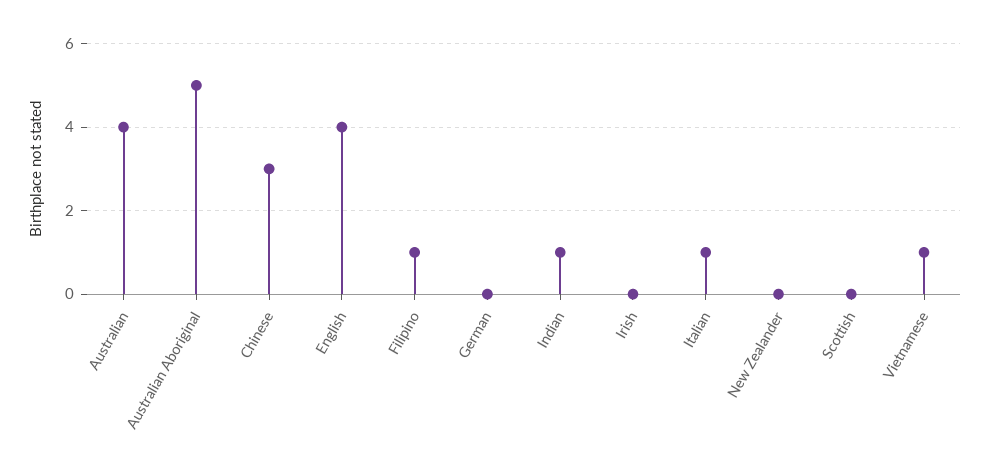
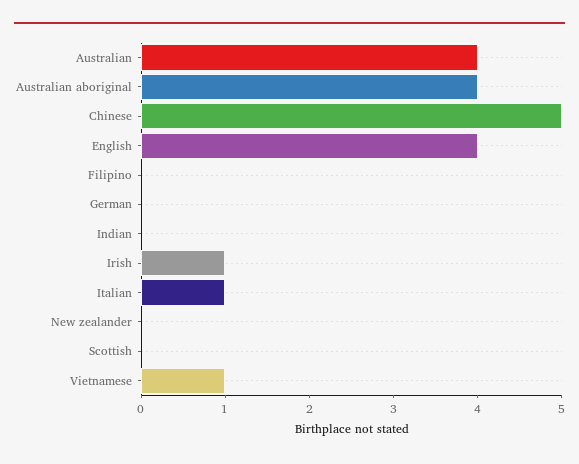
  {
    "Australian": 4,
-   "Australian Aboriginal": 5,
+   "Australian Aboriginal": 4,
-   "Chinese": 3,
+   "Chinese": 5,
    "English": 4,
-   "Filipino": 1,
+   "Filipino": 0,
    "German": 0,
-   "Indian": 1,
+   "Indian": 0,
-   "Irish": 0,
+   "Irish": 1,
    "Italian": 1,
    "New Zealander": 0,
    "Scottish": 0,
    "Vietnamese": 1
  }

